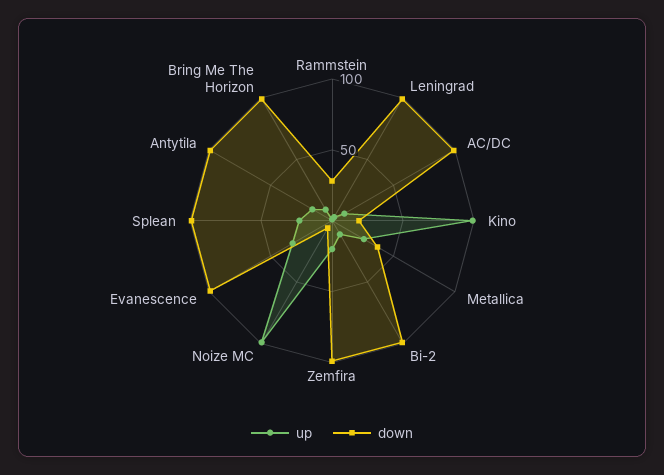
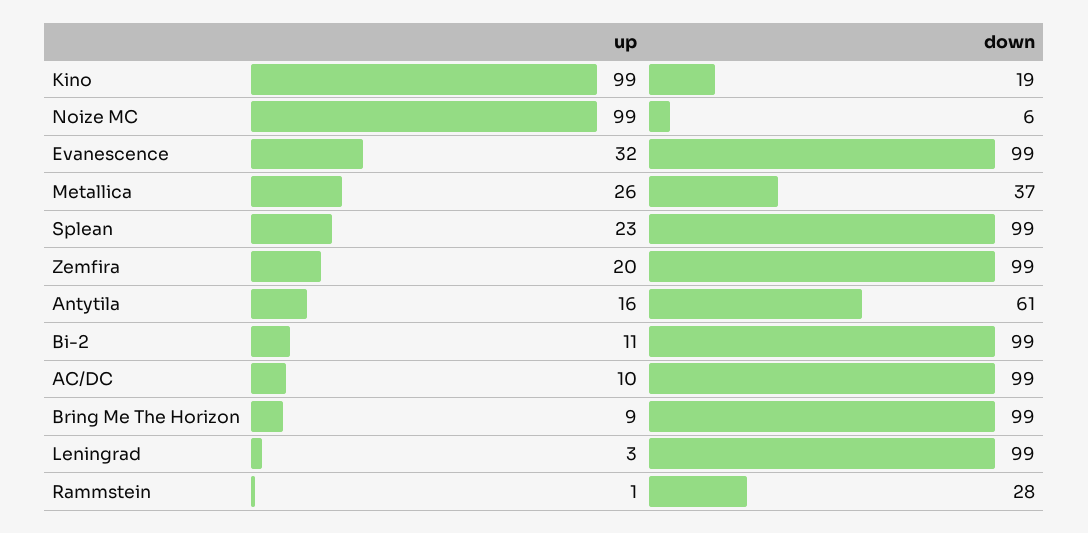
  {
    "up": {
      "Rammstein": 1,
      "Leningrad": 3,
      "AC/DC": 10,
      "Kino": 99,
      "Metallica": 26,
      "Bi-2": 11,
      "Zemfira": 20,
      "Noize MC": 99,
      "Evanescence": 32,
      "Splean": 23,
      "Antytila": 16,
      "Bring Me The Horizon": 9
    },
    "down": {
      "Rammstein": 28,
      "Leningrad": 99,
      "AC/DC": 99,
      "Kino": 19,
      "Metallica": 37,
      "Bi-2": 99,
      "Zemfira": 99,
      "Noize MC": 6,
      "Evanescence": 99,
      "Splean": 99,
-     "Antytila": 100,
+     "Antytila": 61,
      "Bring Me The Horizon": 99
    }
  }

